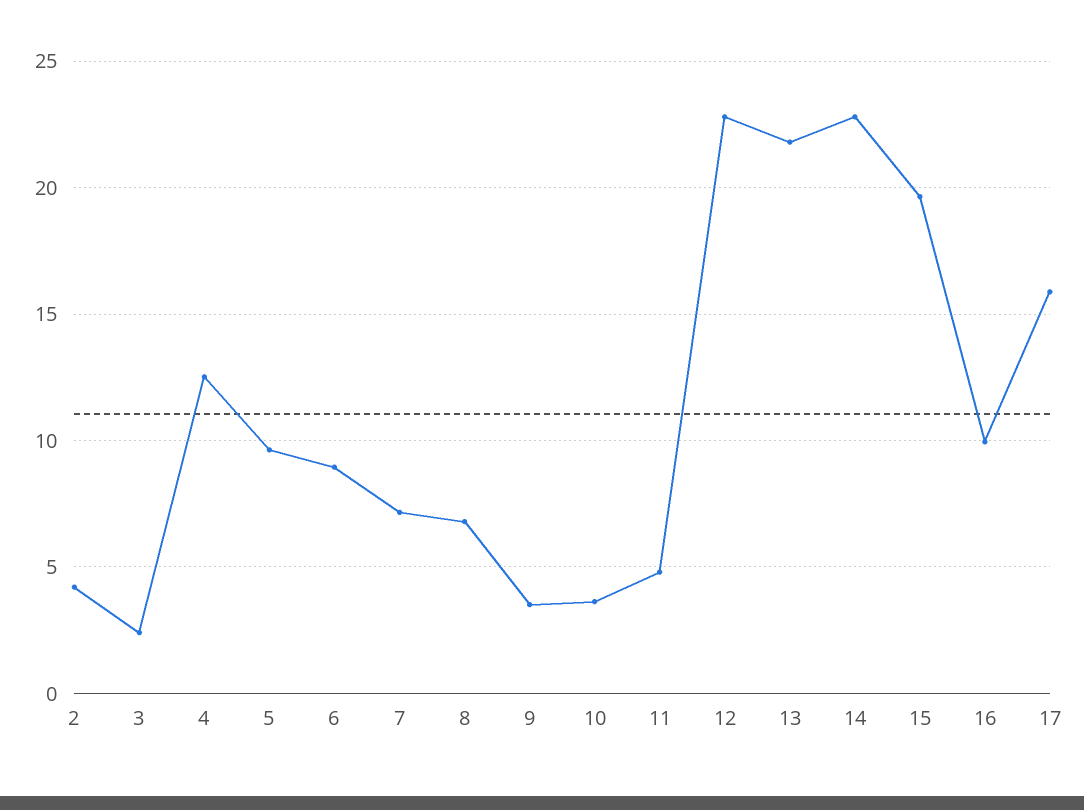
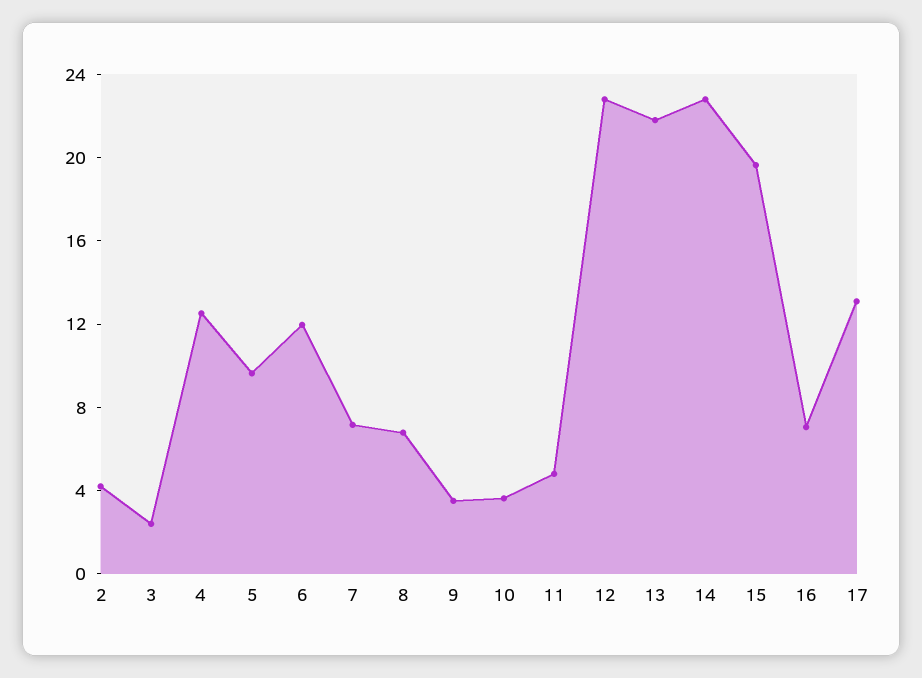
  {
    "2": 4,
    "3": 2.5,
    "4": 12.5,
    "5": 9.5,
-   "6": 9,
+   "6": 12,
    "7": 7,
    "8": 7,
    "9": 3.5,
    "10": 3.5,
    "11": 5,
    "12": 23,
    "13": 22,
    "14": 23,
    "15": 19.5,
-   "16": 10,
+   "16": 7,
-   "17": 16
+   "17": 13
  }

